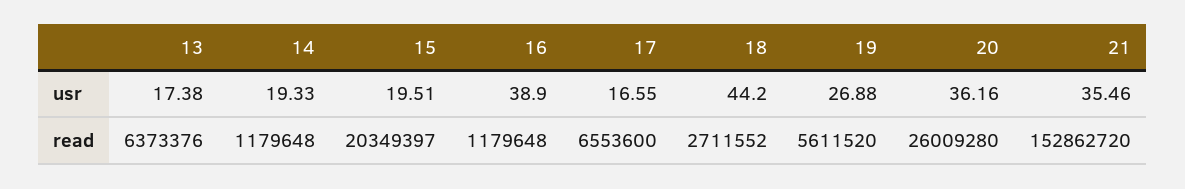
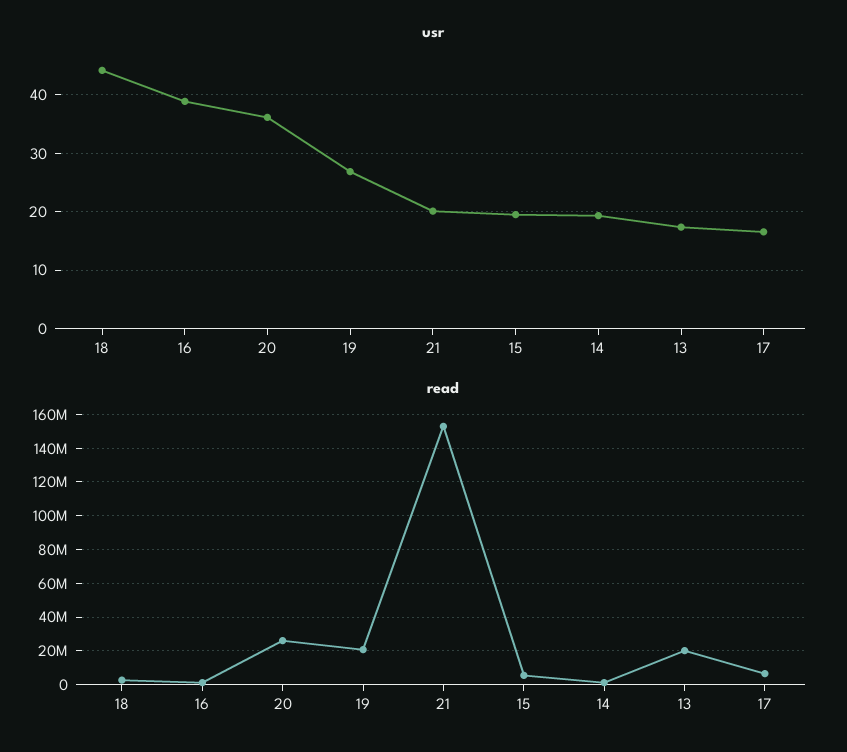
  {
    "usr": {
      "13": 17.38,
      "14": 19.33,
      "15": 19.51,
      "16": 38.9,
      "17": 16.55,
      "18": 44.2,
      "19": 26.88,
      "20": 36.16,
-     "21": 35.46
+     "21": 20
    },
    "read": {
-     "13": 6373376,
+     "13": 20000000,
      "14": 1179648,
-     "15": 20349397,
+     "15": 5000000,
      "16": 1179648,
      "17": 6553600,
      "18": 2711552,
-     "19": 5611520,
+     "19": 20000000,
      "20": 26009280,
      "21": 152862720
    }
  }

